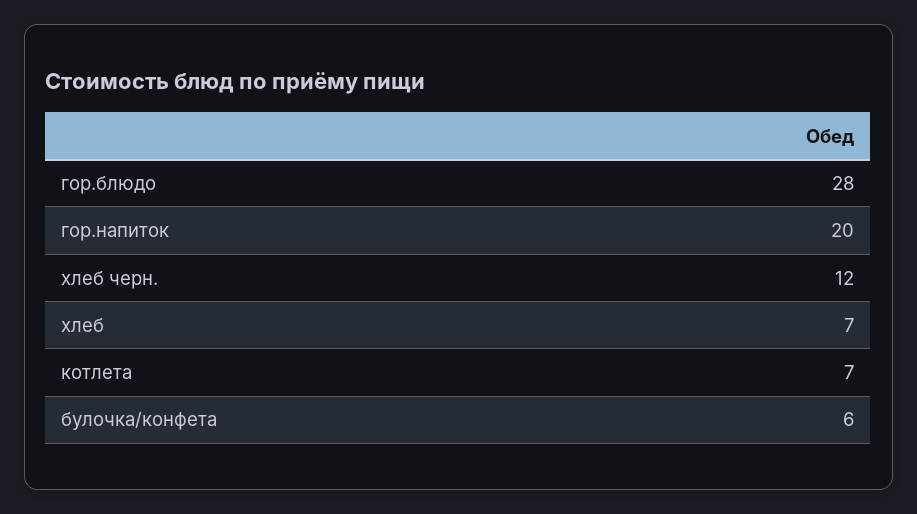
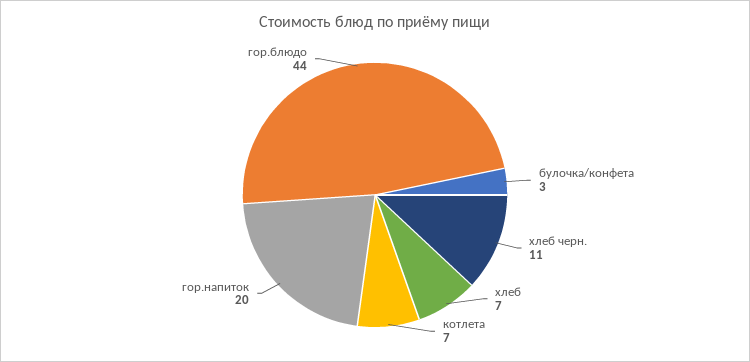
  {
-   "гор.блюдо": 28,
+   "гор.блюдо": 44,
    "гор.напиток": 20,
-   "хлеб черн.": 12,
+   "хлеб черн.": 11,
    "хлеб": 7,
    "котлета": 7,
-   "булочка/конфета": 6
+   "булочка/конфета": 3
  }

